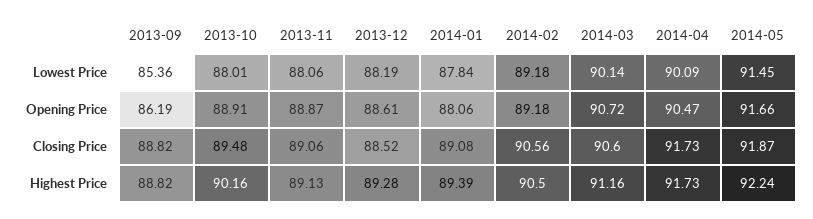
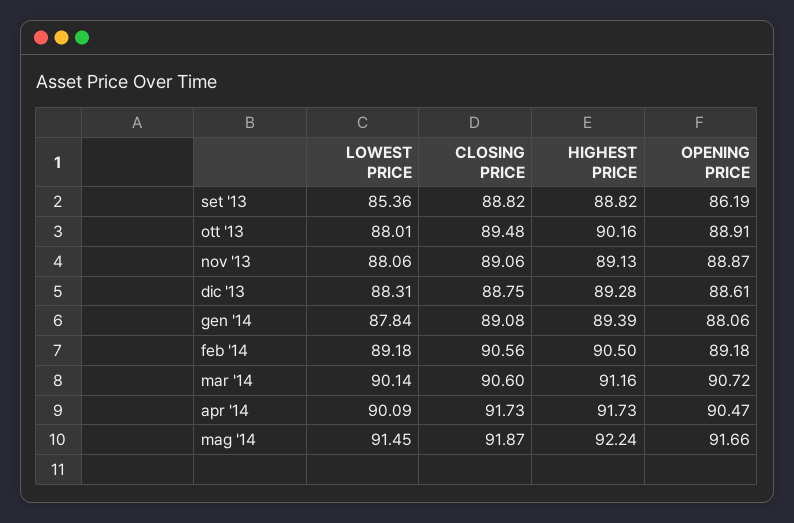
  {
    "2013-09": {
      "Lowest Price": 85.36,
      "Opening Price": 86.19,
      "Closing Price": 88.82,
      "Highest Price": 88.82
    },
    "2013-10": {
      "Lowest Price": 88.01,
      "Opening Price": 88.91,
      "Closing Price": 89.48,
      "Highest Price": 90.16
    },
    "2013-11": {
      "Lowest Price": 88.06,
      "Opening Price": 88.87,
      "Closing Price": 89.06,
      "Highest Price": 89.13
    },
    "2013-12": {
-     "Lowest Price": 88.19,
+     "Lowest Price": 88.31,
      "Opening Price": 88.61,
-     "Closing Price": 88.52,
+     "Closing Price": 88.75,
      "Highest Price": 89.28
    },
    "2014-01": {
      "Lowest Price": 87.84,
      "Opening Price": 88.06,
      "Closing Price": 89.08,
      "Highest Price": 89.39
    },
    "2014-02": {
      "Lowest Price": 89.18,
      "Opening Price": 89.18,
      "Closing Price": 90.56,
      "Highest Price": 90.5
    },
    "2014-03": {
      "Lowest Price": 90.14,
      "Opening Price": 90.72,
      "Closing Price": 90.6,
      "Highest Price": 91.16
    },
    "2014-04": {
      "Lowest Price": 90.09,
      "Opening Price": 90.47,
      "Closing Price": 91.73,
      "Highest Price": 91.73
    },
    "2014-05": {
      "Lowest Price": 91.45,
      "Opening Price": 91.66,
      "Closing Price": 91.87,
      "Highest Price": 92.24
    }
  }

